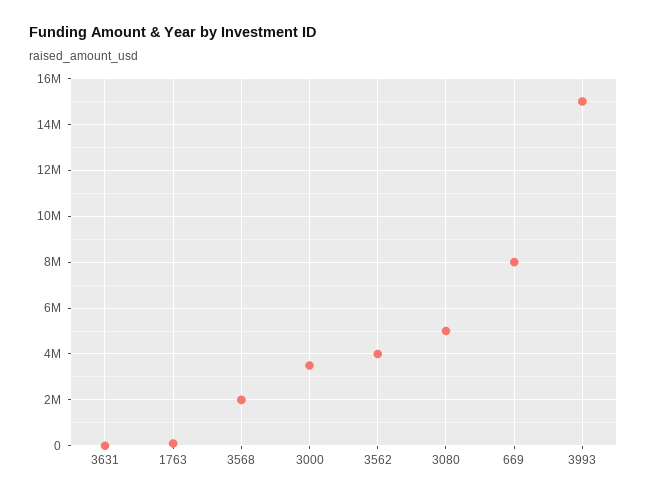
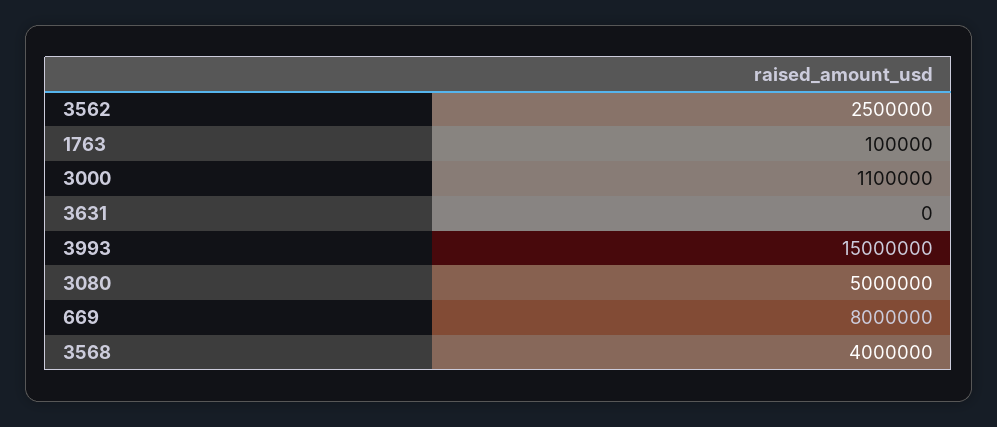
  {
    "3631": 0,
    "1763": 100000,
-   "3568": 2000000,
+   "3568": 4000000,
-   "3000": 3500000,
+   "3000": 1100000,
-   "3562": 4000000,
+   "3562": 2500000,
    "3080": 5000000,
    "669": 8000000,
    "3993": 15000000
  }

